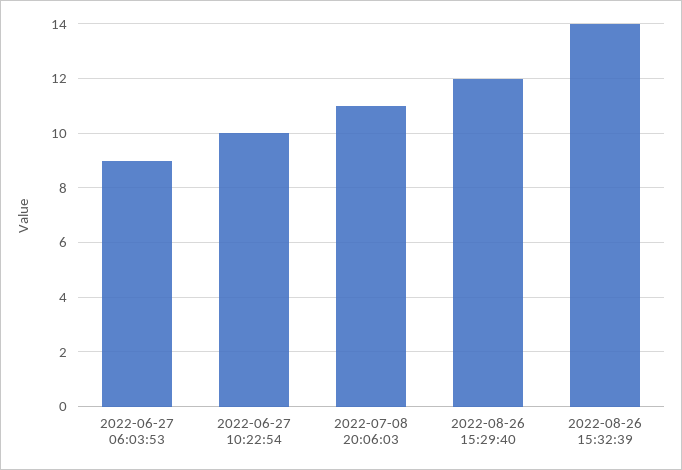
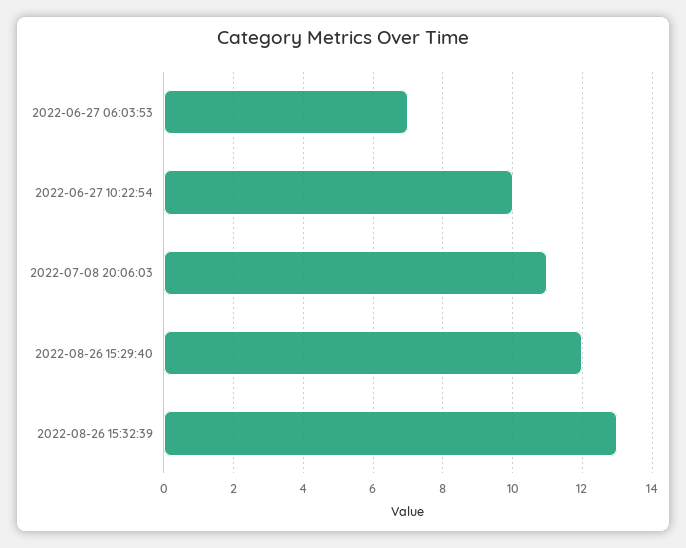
  {
-   "2022-06-27 06:03:53": 9,
+   "2022-06-27 06:03:53": 7,
    "2022-06-27 10:22:54": 10,
    "2022-07-08 20:06:03": 11,
    "2022-08-26 15:29:40": 12,
-   "2022-08-26 15:32:39": 14
+   "2022-08-26 15:32:39": 13
  }

